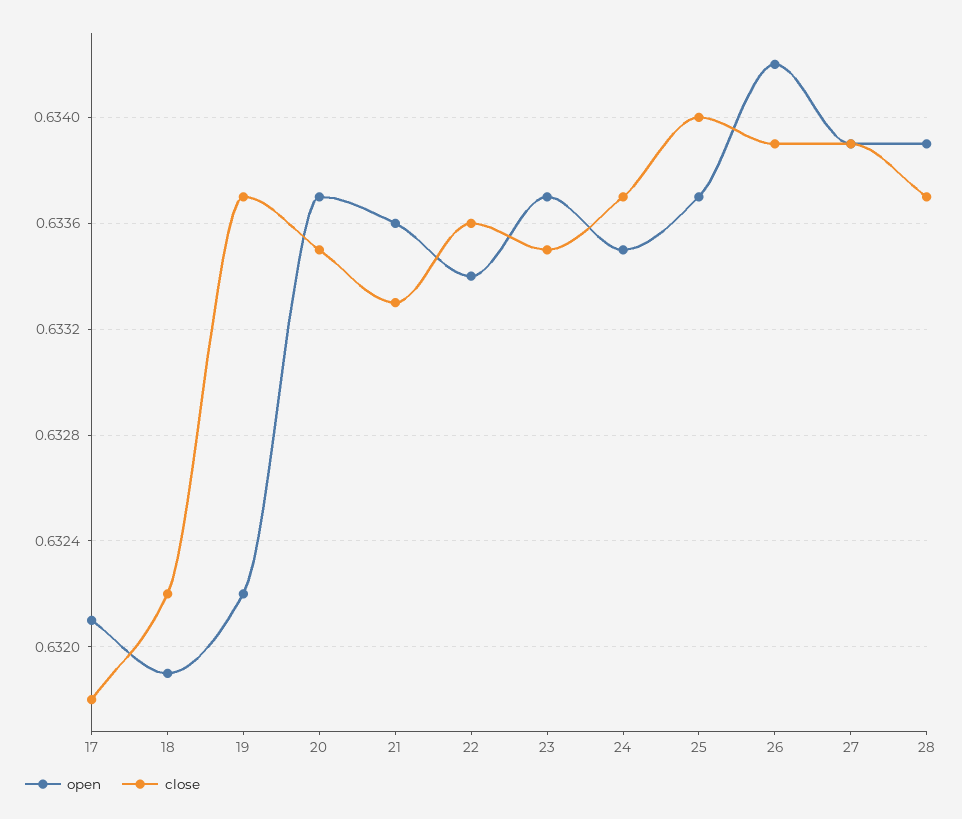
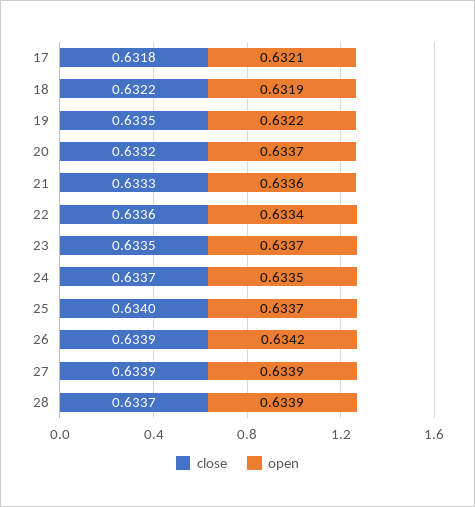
  {
    "open": {
      "17": 0.6321,
      "18": 0.6319,
      "19": 0.6322,
      "20": 0.6337,
      "21": 0.6336,
      "22": 0.6334,
      "23": 0.6337,
      "24": 0.6335,
      "25": 0.6337,
      "26": 0.6342,
      "27": 0.6339,
      "28": 0.6339
    },
    "close": {
      "17": 0.6318,
      "18": 0.6322,
-     "19": 0.6337,
+     "19": 0.6335,
-     "20": 0.6335,
+     "20": 0.6332,
      "21": 0.6333,
      "22": 0.6336,
      "23": 0.6335,
      "24": 0.6337,
      "25": 0.634,
      "26": 0.6339,
      "27": 0.6339,
      "28": 0.6337
    }
  }

